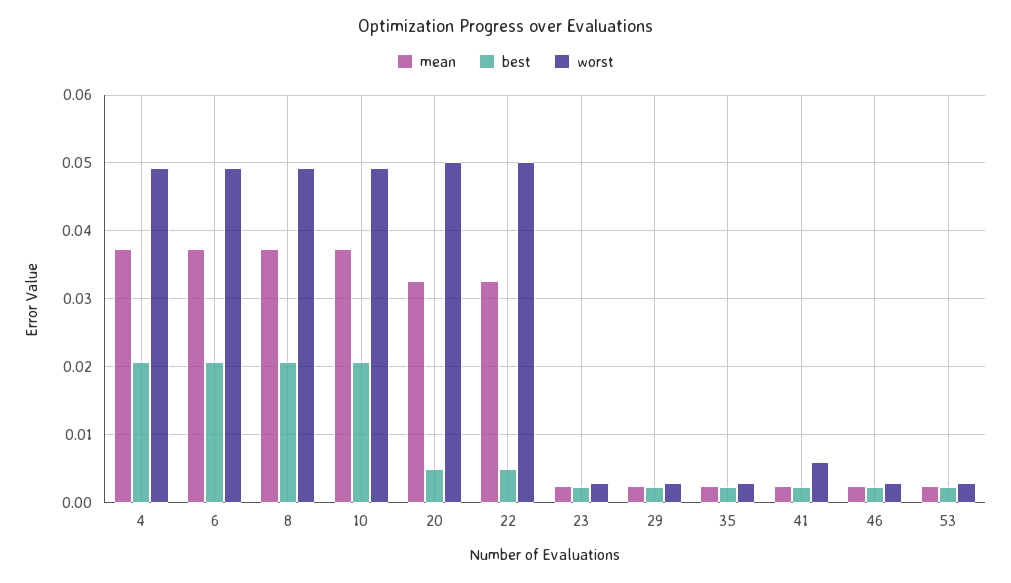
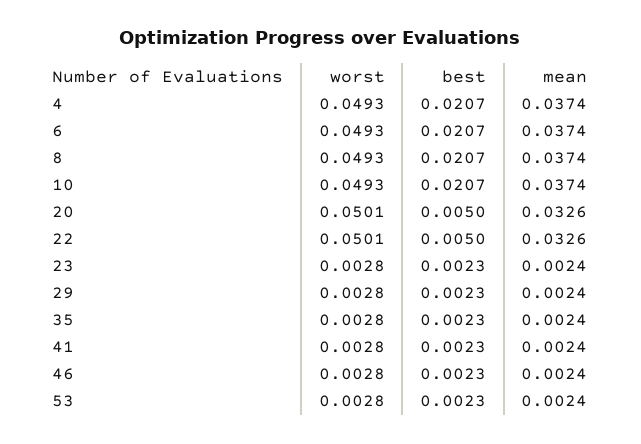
  {
    "mean": {
      "4": 0.0374,
      "6": 0.0374,
      "8": 0.0374,
      "10": 0.0374,
      "20": 0.0326,
      "22": 0.0326,
      "23": 0.0024,
      "29": 0.0024,
      "35": 0.0024,
      "41": 0.0024,
      "46": 0.0024,
      "53": 0.0024
    },
    "best": {
      "4": 0.0207,
      "6": 0.0207,
      "8": 0.0207,
      "10": 0.0207,
      "20": 0.005,
      "22": 0.005,
      "23": 0.0023,
      "29": 0.0023,
      "35": 0.0023,
      "41": 0.0023,
      "46": 0.0023,
      "53": 0.0023
    },
    "worst": {
      "4": 0.0493,
      "6": 0.0493,
      "8": 0.0493,
      "10": 0.0493,
      "20": 0.0501,
      "22": 0.0501,
      "23": 0.0028,
      "29": 0.0028,
      "35": 0.0028,
-     "41": 0.006,
+     "41": 0.0028,
      "46": 0.0028,
      "53": 0.0028
    }
  }

